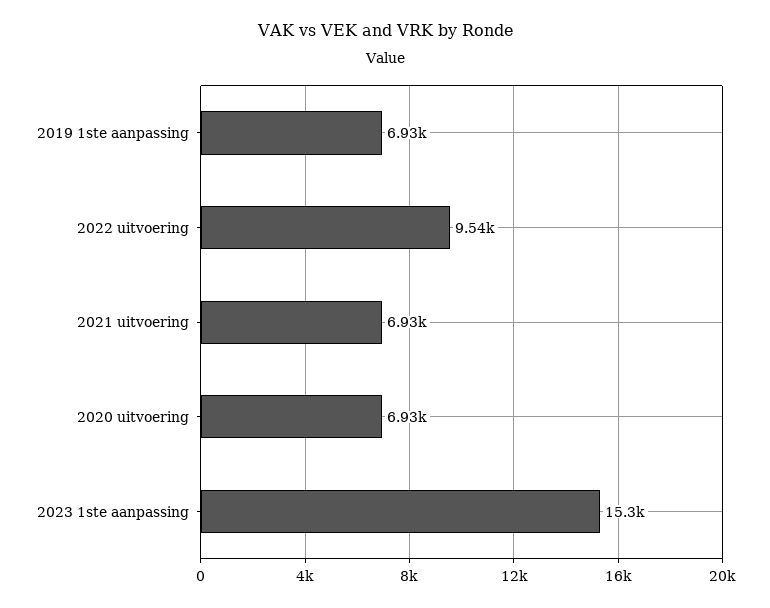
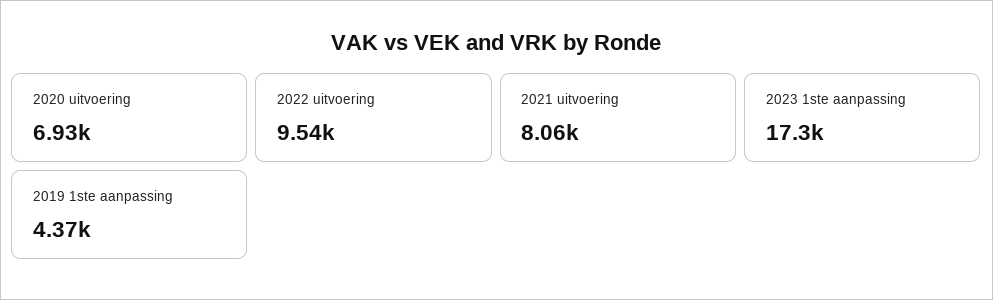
  {
-   "2019 1ste aanpassing": 6930,
+   "2019 1ste aanpassing": 4370,
    "2022 uitvoering": 9540,
-   "2021 uitvoering": 6930,
+   "2021 uitvoering": 8060,
    "2020 uitvoering": 6930,
-   "2023 1ste aanpassing": 15300
+   "2023 1ste aanpassing": 17300
  }

